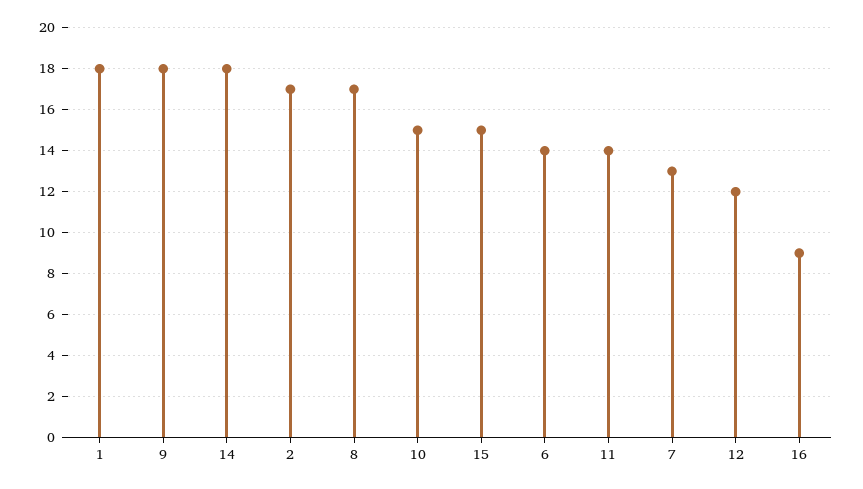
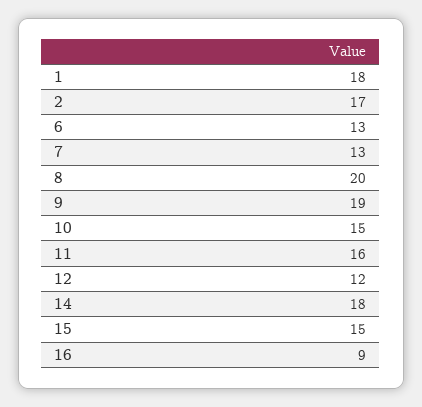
  {
    "1": 18,
-   "9": 18,
+   "9": 19,
    "14": 18,
    "2": 17,
-   "8": 17,
+   "8": 20,
    "10": 15,
    "15": 15,
-   "6": 14,
+   "6": 13,
-   "11": 14,
+   "11": 16,
    "7": 13,
    "12": 12,
    "16": 9
  }

